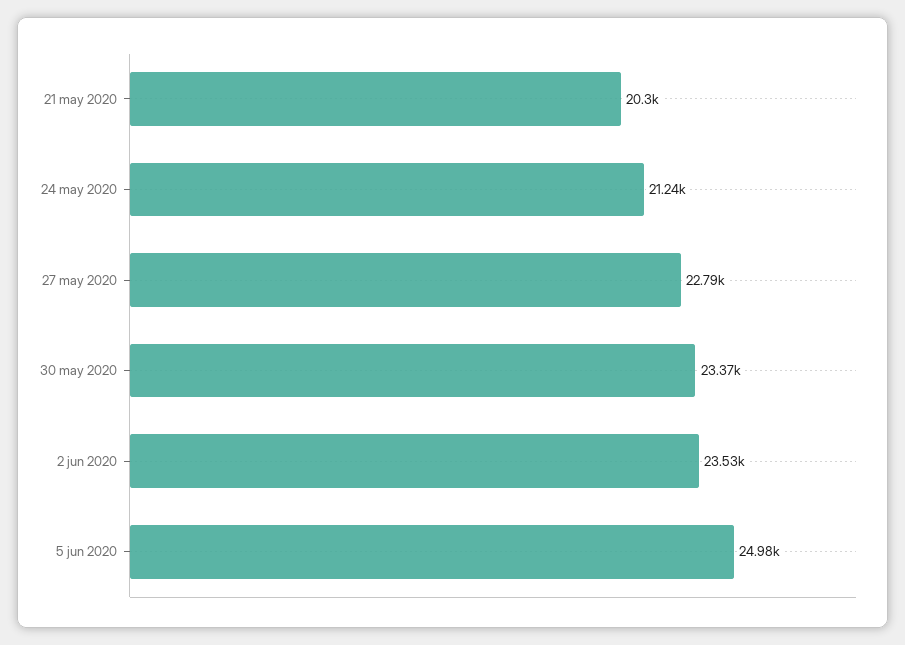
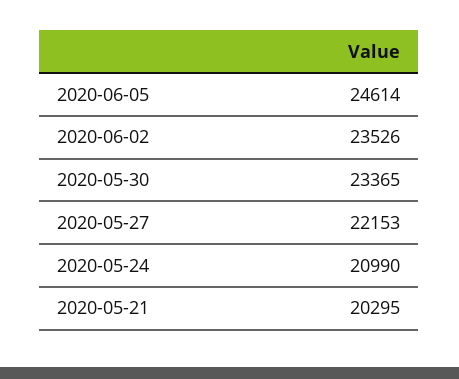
  {
    "21 may 2020": 20295,
-   "24 may 2020": 21240,
+   "24 may 2020": 20990,
-   "27 may 2020": 22790,
+   "27 may 2020": 22153,
    "30 may 2020": 23365,
    "2 jun 2020": 23526,
-   "5 jun 2020": 24980
+   "5 jun 2020": 24614
  }

